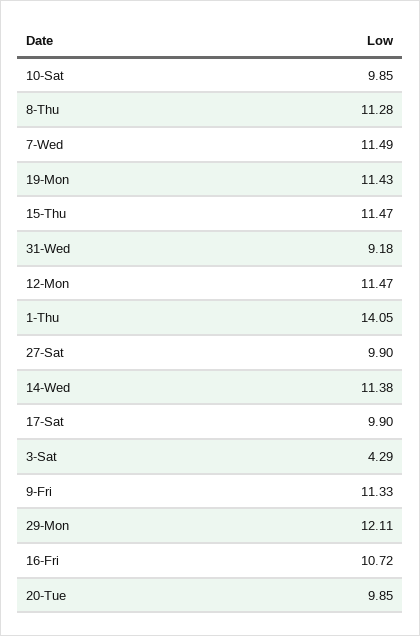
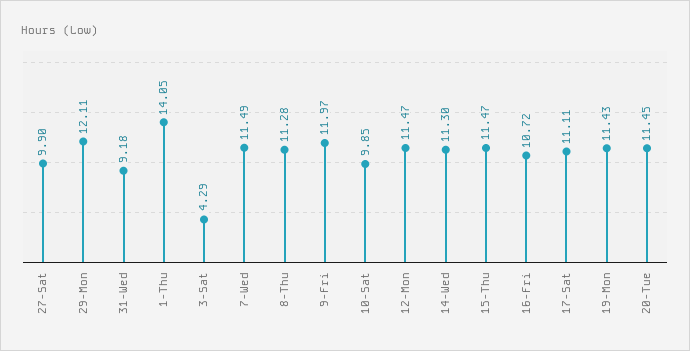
  {
    "10-Sat": 9.85,
    "8-Thu": 11.28,
    "7-Wed": 11.49,
    "19-Mon": 11.43,
    "15-Thu": 11.47,
    "31-Wed": 9.18,
    "12-Mon": 11.47,
    "1-Thu": 14.05,
    "27-Sat": 9.9,
-   "14-Wed": 11.38,
+   "14-Wed": 11.3,
-   "17-Sat": 9.9,
+   "17-Sat": 11.11,
    "3-Sat": 4.29,
-   "9-Fri": 11.33,
+   "9-Fri": 11.97,
    "29-Mon": 12.11,
    "16-Fri": 10.72,
-   "20-Tue": 9.85
+   "20-Tue": 11.45
  }

